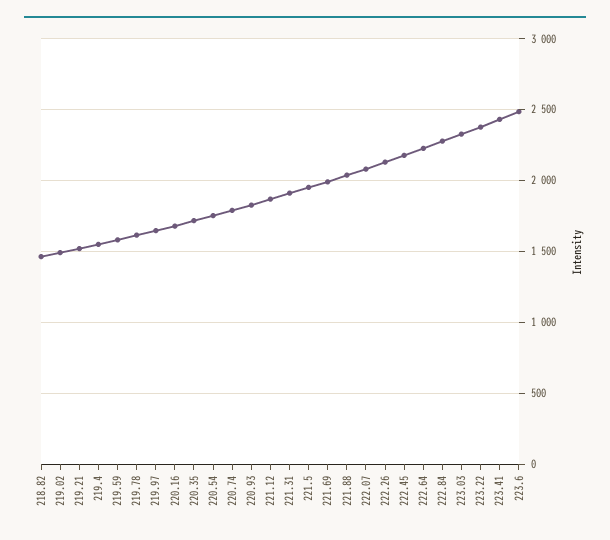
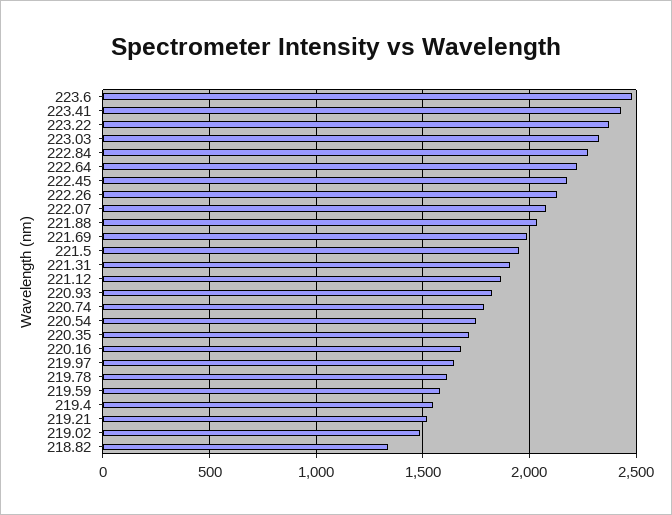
  {
-   "218.82": 1450,
+   "218.82": 1350,
    "219.02": 1500,
    "219.21": 1500,
    "219.4": 1550,
    "219.59": 1600,
    "219.78": 1600,
    "219.97": 1650,
    "220.16": 1700,
    "220.35": 1700,
    "220.54": 1750,
    "220.74": 1800,
    "220.93": 1850,
    "221.12": 1850,
    "221.31": 1900,
    "221.5": 1950,
    "221.69": 2000,
    "221.88": 2050,
    "222.07": 2100,
    "222.26": 2150,
    "222.45": 2200,
    "222.64": 2200,
    "222.84": 2300,
    "223.03": 2300,
    "223.22": 2400,
    "223.41": 2450,
    "223.6": 2500
  }

